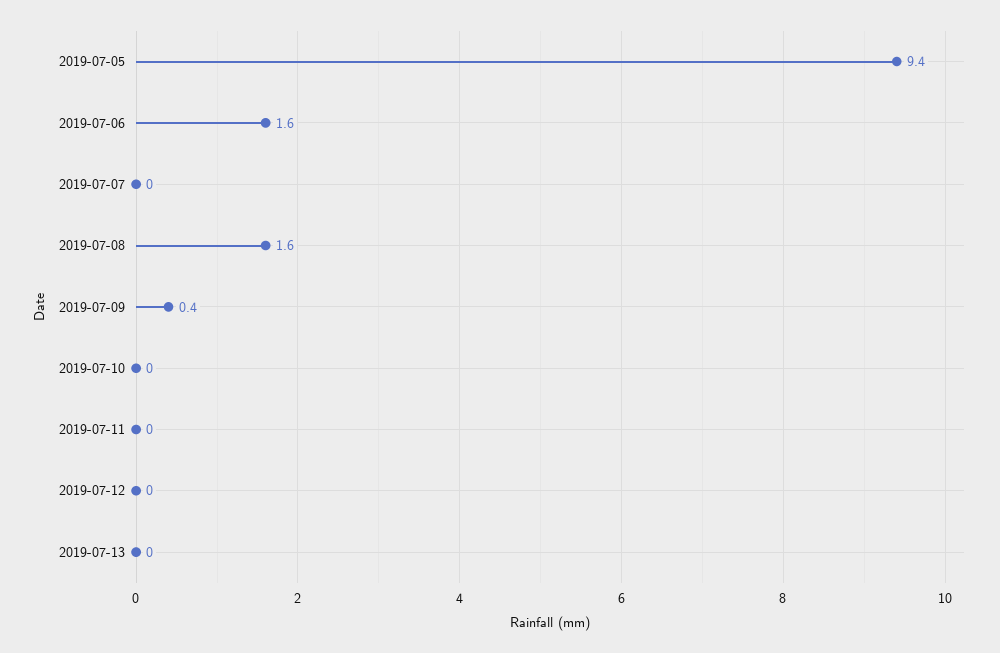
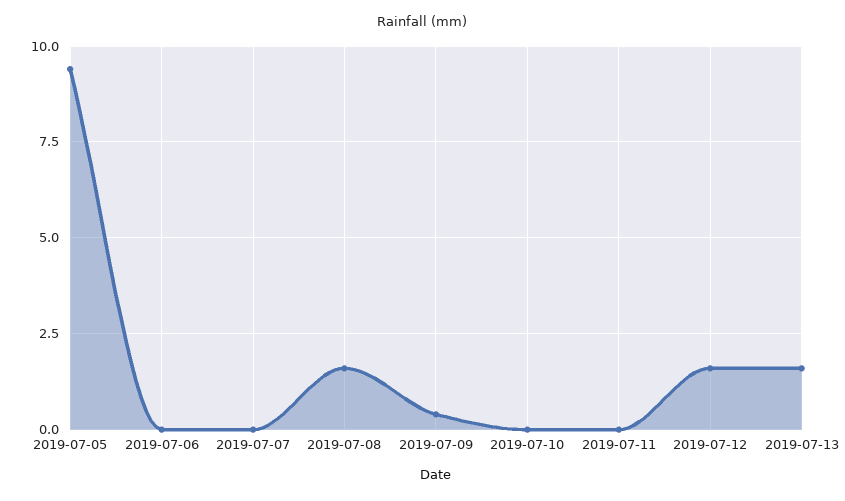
  {
    "2019-07-05": 9.4,
-   "2019-07-06": 1.6,
+   "2019-07-06": 0,
    "2019-07-07": 0,
    "2019-07-08": 1.6,
    "2019-07-09": 0.4,
    "2019-07-10": 0,
    "2019-07-11": 0,
-   "2019-07-12": 0,
+   "2019-07-12": 1.5,
-   "2019-07-13": 0
+   "2019-07-13": 1.5
  }

